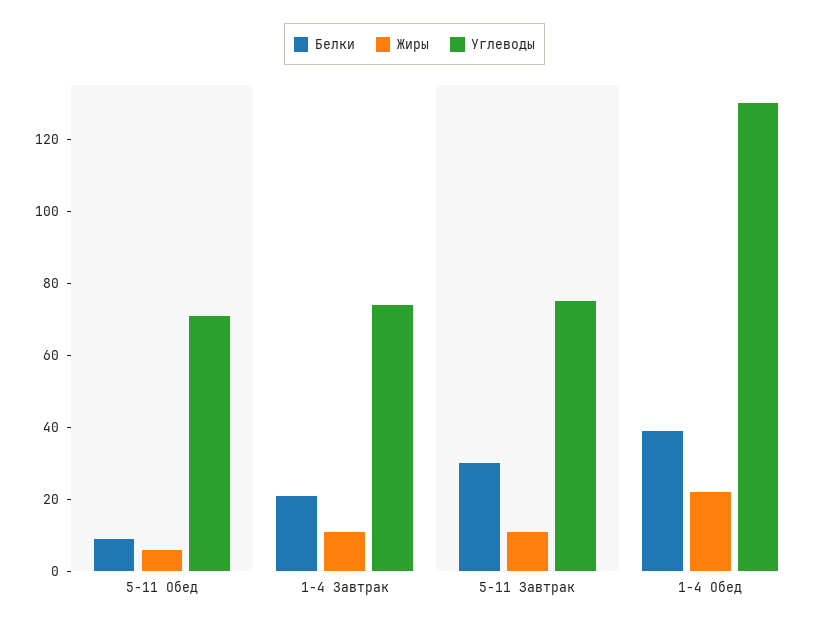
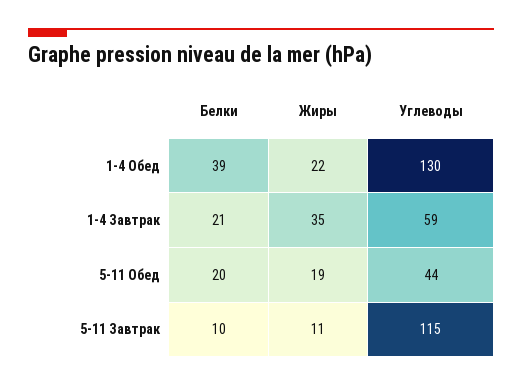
  {
    "Белки": {
-     "5-11 Обед": 10,
+     "5-11 Обед": 20,
      "1-4 Завтрак": 21,
-     "5-11 Завтрак": 30,
+     "5-11 Завтрак": 10,
      "1-4 Обед": 39
    },
    "Жиры": {
-     "5-11 Обед": 5,
+     "5-11 Обед": 19,
-     "1-4 Завтрак": 10,
+     "1-4 Завтрак": 35,
      "5-11 Завтрак": 11,
      "1-4 Обед": 22
    },
    "Углеводы": {
-     "5-11 Обед": 70,
+     "5-11 Обед": 44,
-     "1-4 Завтрак": 75,
+     "1-4 Завтрак": 59,
-     "5-11 Завтрак": 75,
+     "5-11 Завтрак": 115,
      "1-4 Обед": 130
    }
  }

